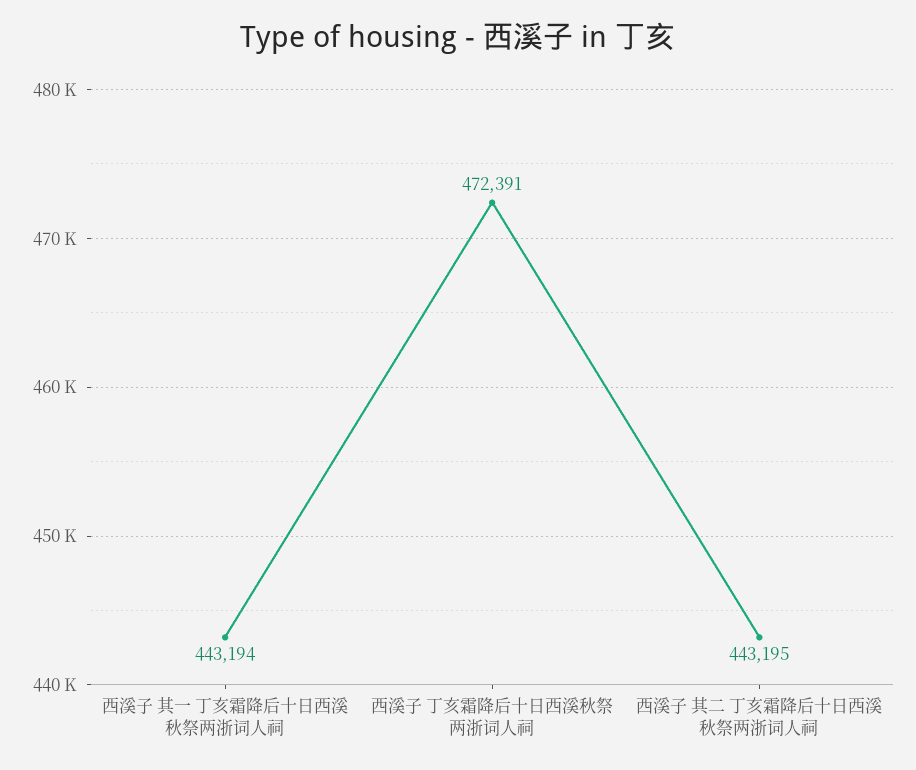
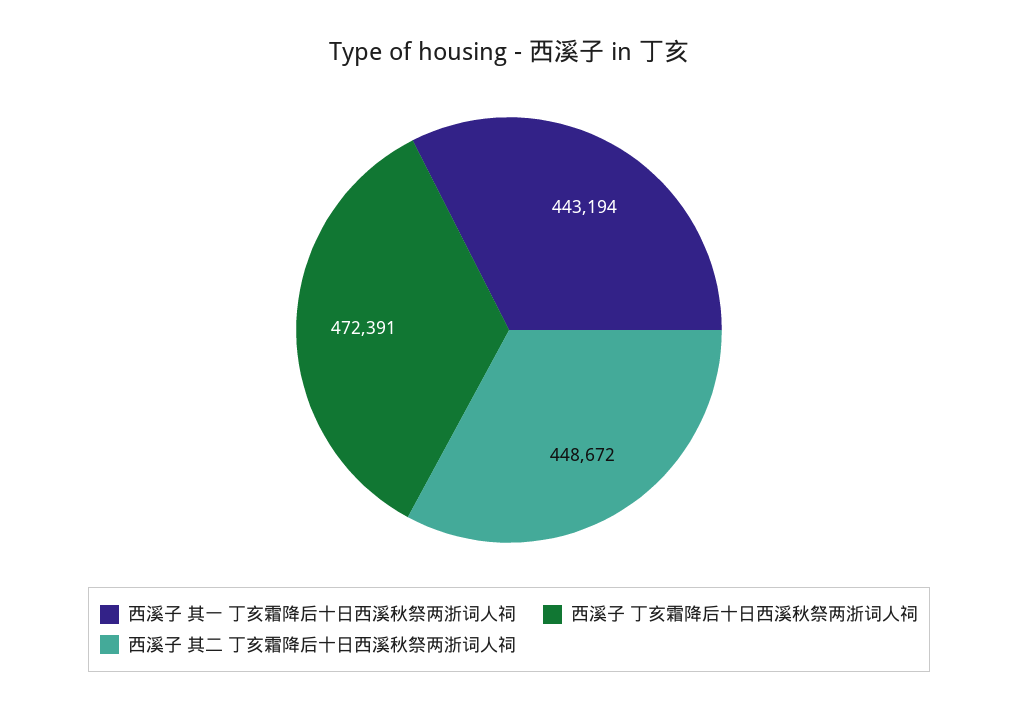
  {
    "西溪子 其一 丁亥霜降后十日西溪秋祭两浙词人祠": 443194,
    "西溪子 丁亥霜降后十日西溪秋祭两浙词人祠": 472391,
-   "西溪子 其二 丁亥霜降后十日西溪秋祭两浙词人祠": 443195
+   "西溪子 其二 丁亥霜降后十日西溪秋祭两浙词人祠": 448672
  }

